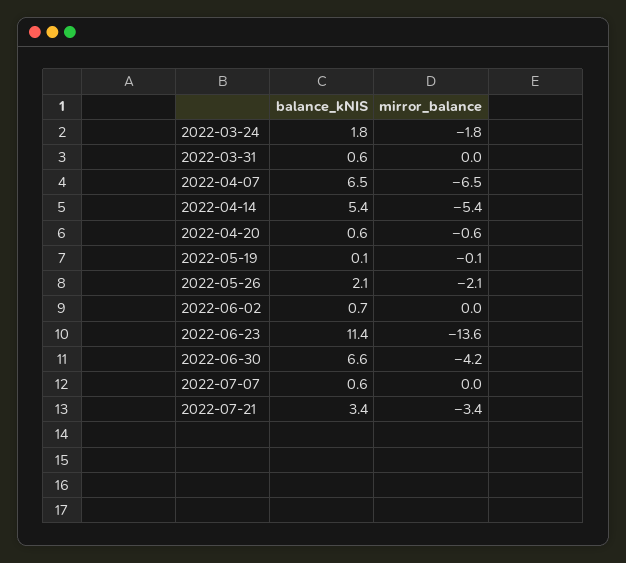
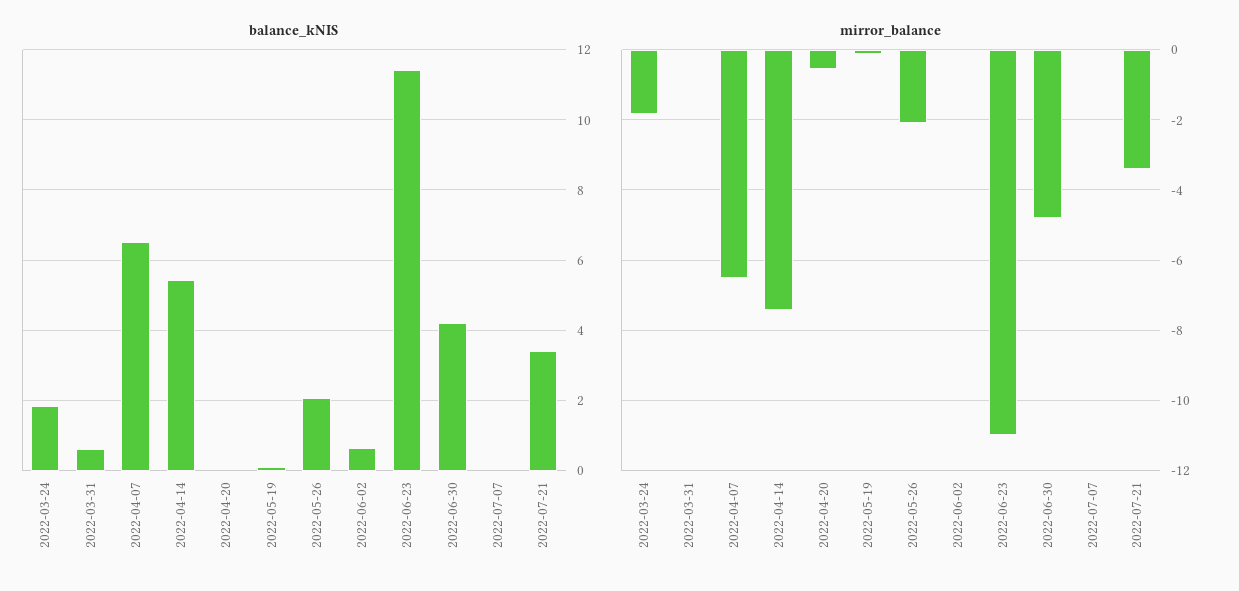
  {
    "balance_kNIS": {
      "2022-03-24": 1.8,
      "2022-03-31": 0.6,
      "2022-04-07": 6.5,
      "2022-04-14": 5.4,
-     "2022-04-20": 0.6,
+     "2022-04-20": 0,
      "2022-05-19": 0.1,
      "2022-05-26": 2.1,
      "2022-06-02": 0.7,
      "2022-06-23": 11.4,
-     "2022-06-30": 6.6,
+     "2022-06-30": 4.2,
-     "2022-07-07": 0.6,
+     "2022-07-07": 0,
      "2022-07-21": 3.4
    },
    "mirror_balance": {
      "2022-03-24": -1.8,
      "2022-03-31": 0,
      "2022-04-07": -6.5,
-     "2022-04-14": -5.4,
+     "2022-04-14": -7.4,
      "2022-04-20": -0.6,
      "2022-05-19": -0.1,
      "2022-05-26": -2.1,
      "2022-06-02": 0,
-     "2022-06-23": -13.6,
+     "2022-06-23": -11,
-     "2022-06-30": -4.2,
+     "2022-06-30": -4.8,
      "2022-07-07": 0,
      "2022-07-21": -3.4
    }
  }

